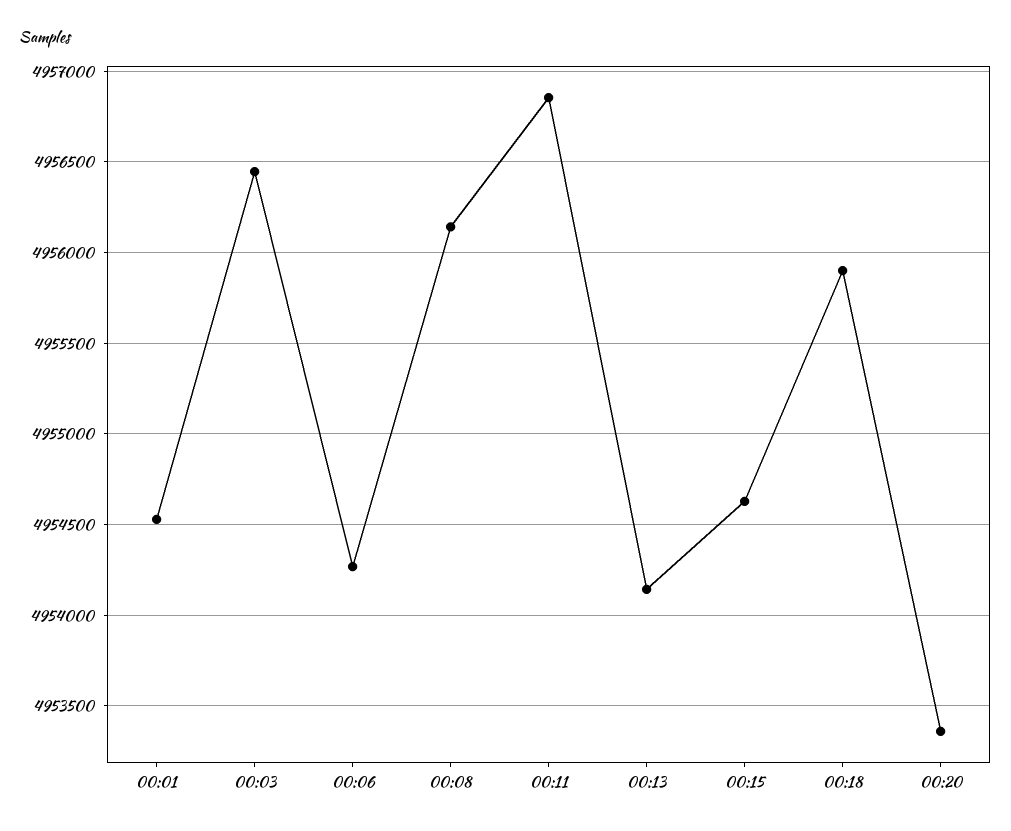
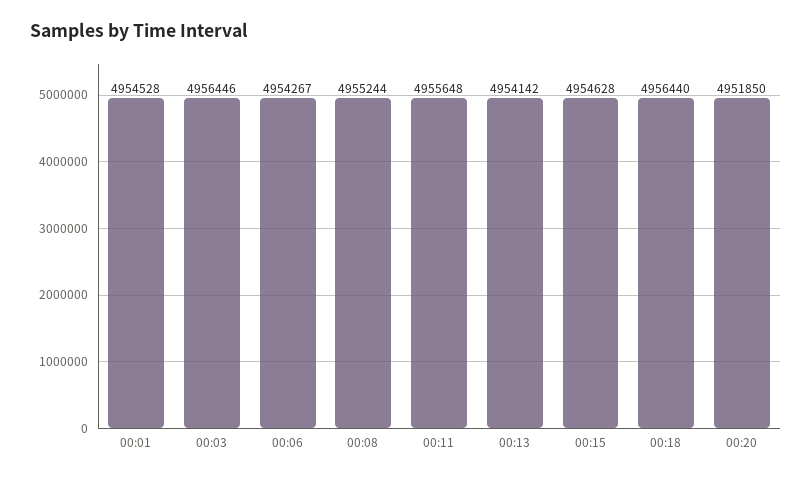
  {
    "00:01": 4954528,
    "00:03": 4956446,
    "00:06": 4954267,
-   "00:08": 4956150,
+   "00:08": 4955244,
-   "00:11": 4956850,
+   "00:11": 4955648,
    "00:13": 4954142,
    "00:15": 4954628,
-   "00:18": 4955900,
+   "00:18": 4956440,
-   "00:20": 4953350
+   "00:20": 4951850
  }

